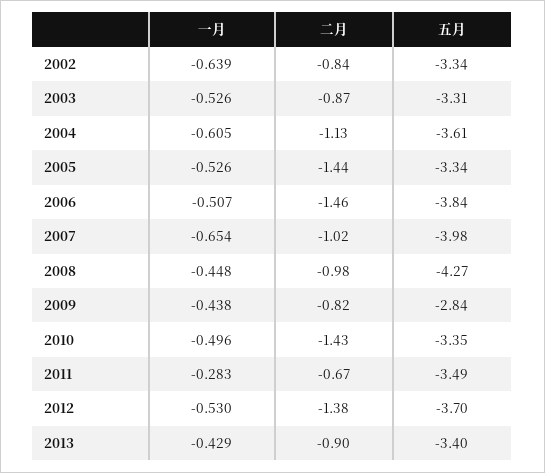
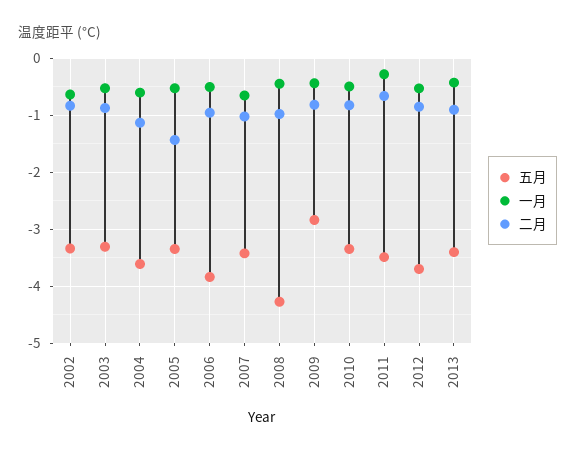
  {
    "一月": {
      "2002": -0.639,
      "2003": -0.526,
      "2004": -0.605,
      "2005": -0.526,
      "2006": -0.507,
      "2007": -0.654,
      "2008": -0.448,
      "2009": -0.438,
      "2010": -0.496,
      "2011": -0.283,
      "2012": -0.53,
      "2013": -0.429
    },
    "二月": {
      "2002": -0.84,
      "2003": -0.87,
      "2004": -1.13,
      "2005": -1.44,
-     "2006": -1.46,
+     "2006": -1,
      "2007": -1.02,
      "2008": -0.98,
      "2009": -0.82,
-     "2010": -1.43,
+     "2010": -0.8,
      "2011": -0.67,
-     "2012": -1.38,
+     "2012": -0.8,
      "2013": -0.9
    },
    "五月": {
      "2002": -3.34,
      "2003": -3.31,
      "2004": -3.61,
      "2005": -3.34,
      "2006": -3.84,
-     "2007": -3.98,
+     "2007": -3.4,
      "2008": -4.27,
      "2009": -2.84,
      "2010": -3.35,
      "2011": -3.49,
      "2012": -3.7,
      "2013": -3.4
    }
  }

